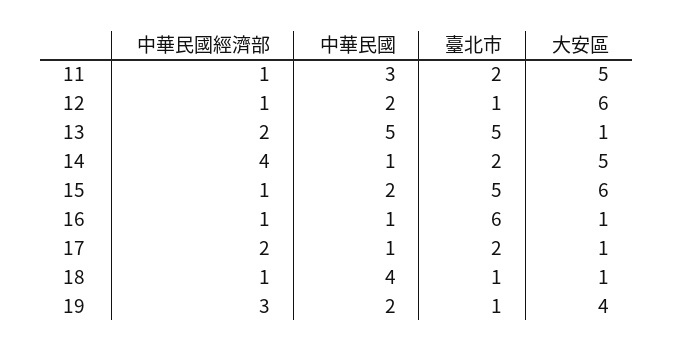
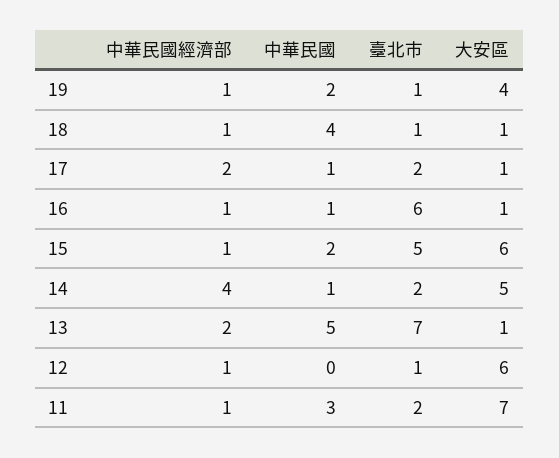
  {
    "中華民國經濟部": {
      "11": 1,
      "12": 1,
      "13": 2,
      "14": 4,
      "15": 1,
      "16": 1,
      "17": 2,
      "18": 1,
-     "19": 3
+     "19": 1
    },
    "中華民國": {
      "11": 3,
-     "12": 2,
+     "12": 0,
      "13": 5,
      "14": 1,
      "15": 2,
      "16": 1,
      "17": 1,
      "18": 4,
      "19": 2
    },
    "臺北市": {
      "11": 2,
      "12": 1,
-     "13": 5,
+     "13": 7,
      "14": 2,
      "15": 5,
      "16": 6,
      "17": 2,
      "18": 1,
      "19": 1
    },
    "大安區": {
-     "11": 5,
+     "11": 7,
      "12": 6,
      "13": 1,
      "14": 5,
      "15": 6,
      "16": 1,
      "17": 1,
      "18": 1,
      "19": 4
    }
  }

